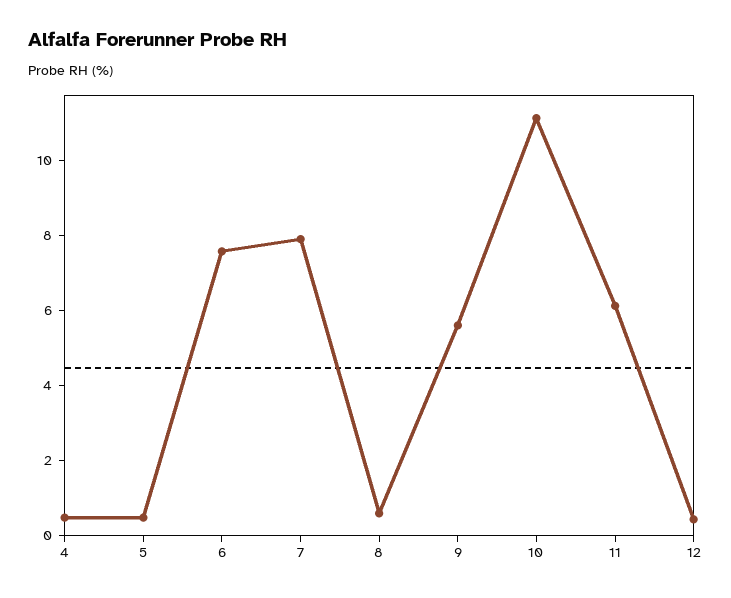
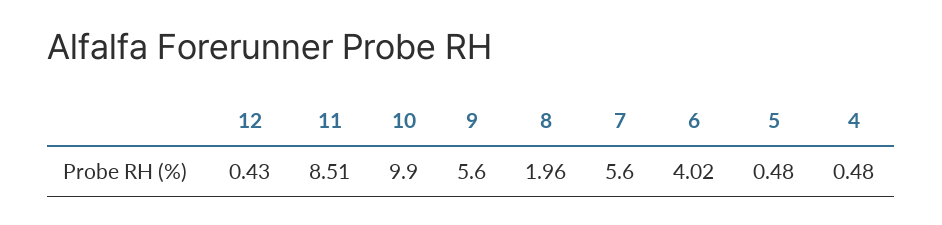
  {
    "4": 0.48,
    "5": 0.48,
-   "6": 7.5,
+   "6": 4.02,
-   "7": 8,
+   "7": 5.6,
-   "8": 0.5,
+   "8": 1.96,
    "9": 5.6,
-   "10": 11,
+   "10": 9.9,
-   "11": 6,
+   "11": 8.51,
    "12": 0.43
  }

